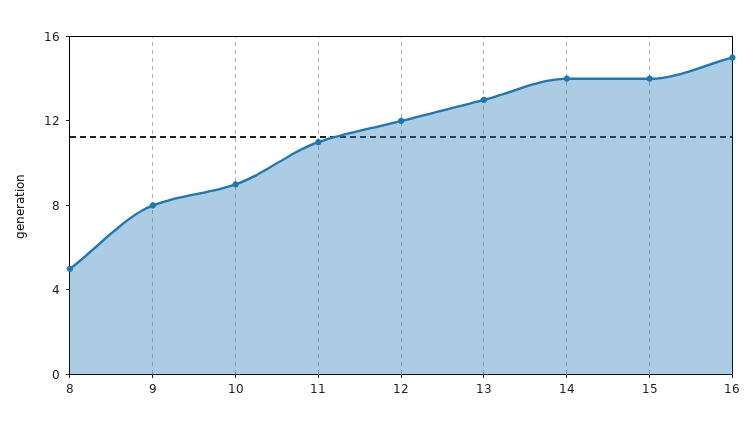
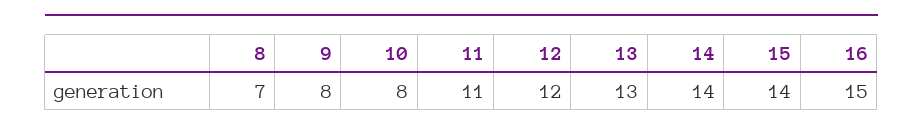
  {
-   "8": 5,
+   "8": 7,
    "9": 8,
-   "10": 9,
+   "10": 8,
    "11": 11,
    "12": 12,
    "13": 13,
    "14": 14,
    "15": 14,
    "16": 15
  }

